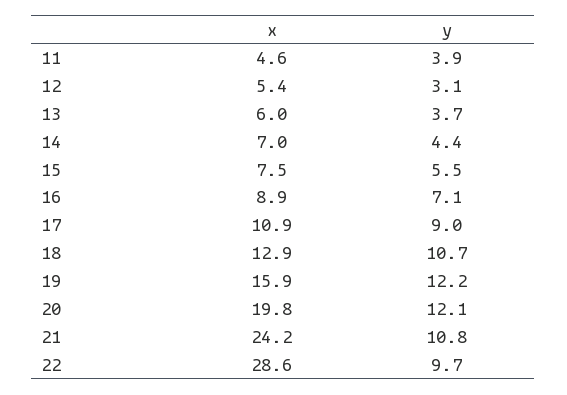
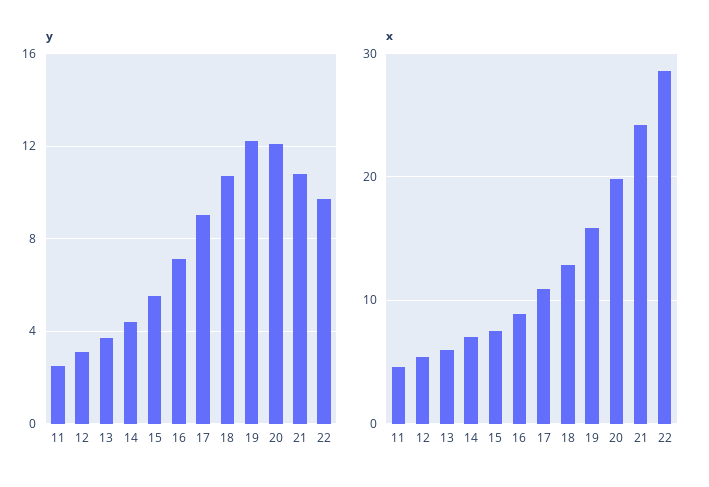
  {
    "x": {
      "11": 4.6,
      "12": 5.4,
      "13": 6,
      "14": 7,
      "15": 7.5,
      "16": 8.9,
      "17": 10.9,
      "18": 12.9,
      "19": 15.9,
      "20": 19.8,
      "21": 24.2,
      "22": 28.6
    },
    "y": {
-     "11": 3.9,
+     "11": 2.5,
      "12": 3.1,
      "13": 3.7,
      "14": 4.4,
      "15": 5.5,
      "16": 7.1,
      "17": 9,
      "18": 10.7,
      "19": 12.2,
      "20": 12.1,
      "21": 10.8,
      "22": 9.7
    }
  }

